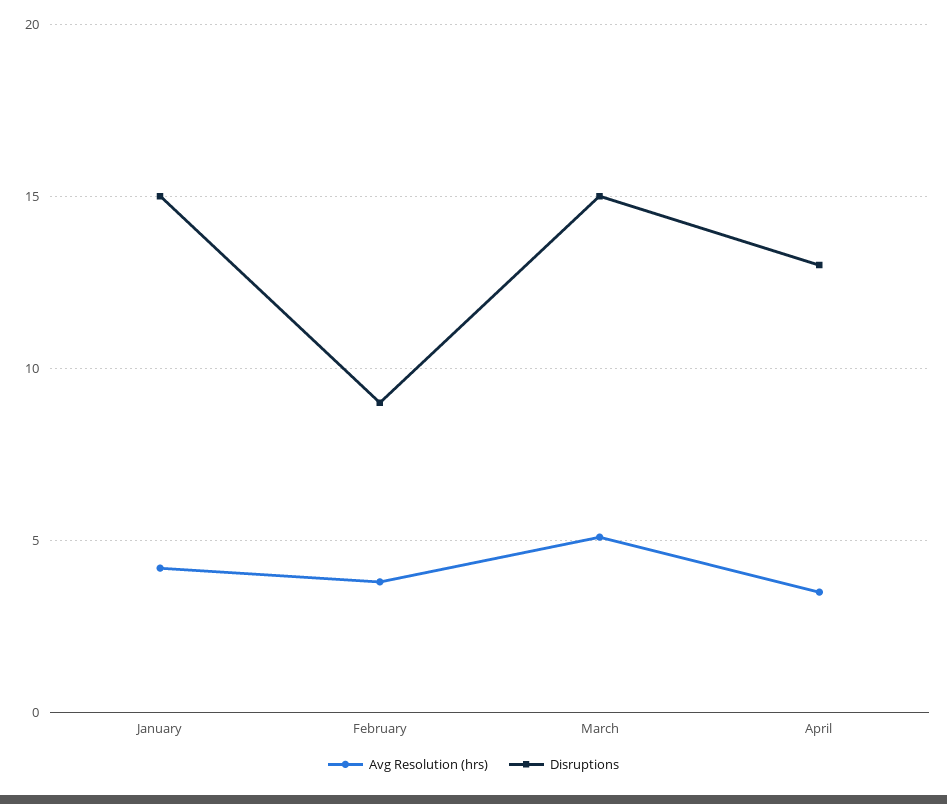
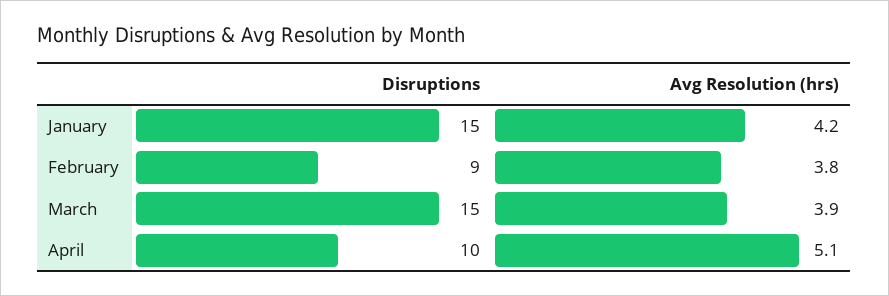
  {
    "Avg Resolution (hrs)": {
      "January": 4.2,
      "February": 3.8,
-     "March": 5,
+     "March": 3.9,
-     "April": 3.5
+     "April": 5.1
    },
    "Disruptions": {
      "January": 15,
      "February": 9,
      "March": 15,
-     "April": 13
+     "April": 10
    }
  }

